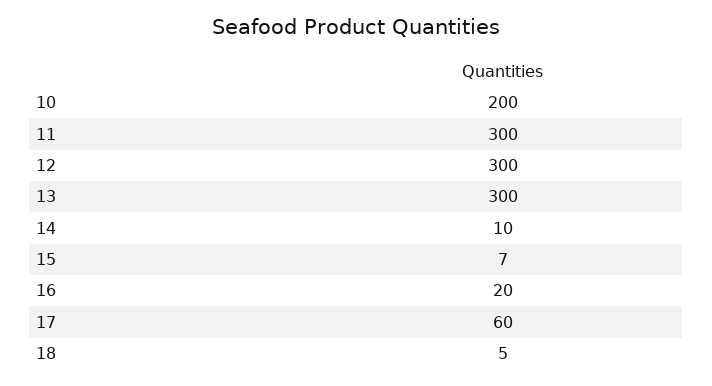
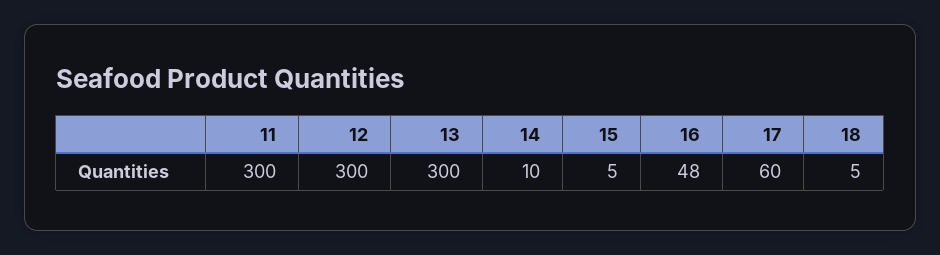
  {
-   "10": 200,
    "11": 300,
    "12": 300,
    "13": 300,
    "14": 10,
-   "15": 7,
+   "15": 5,
-   "16": 20,
+   "16": 48,
    "17": 60,
    "18": 5
  }

